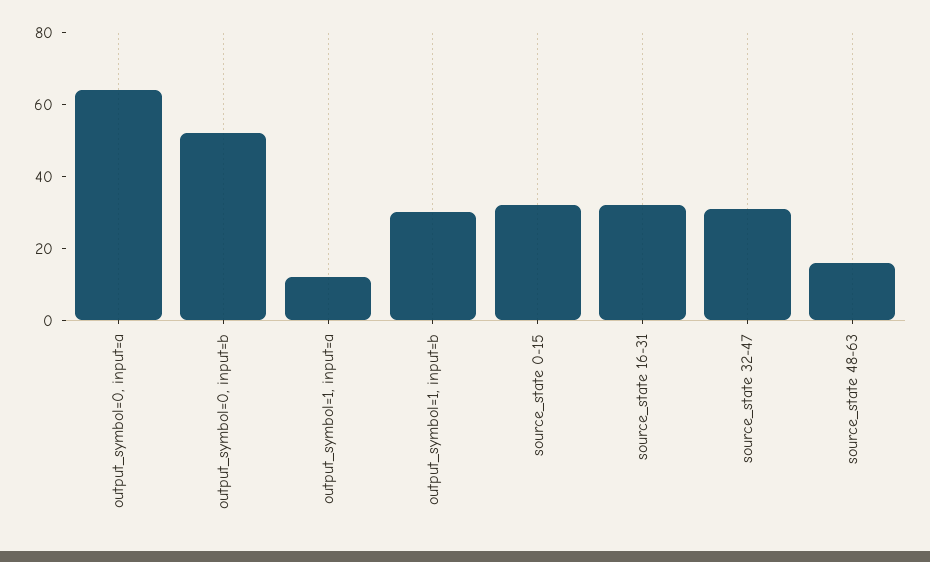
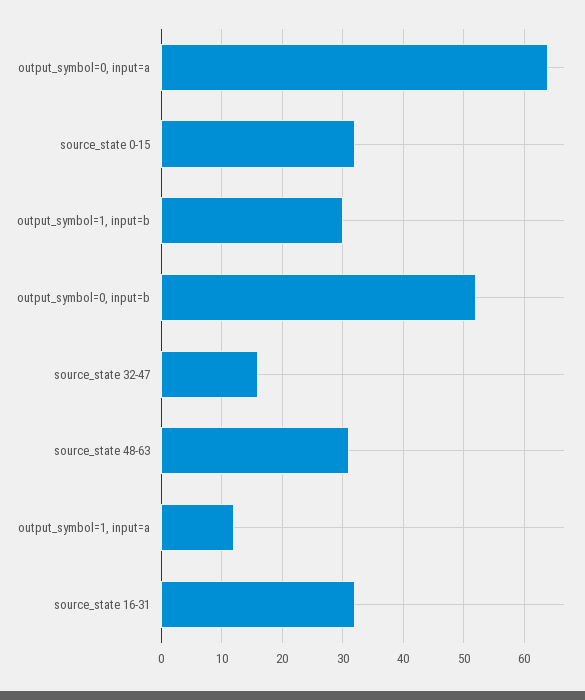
  {
    "output_symbol=0, input=a": 64,
    "output_symbol=0, input=b": 52,
    "output_symbol=1, input=a": 12,
    "output_symbol=1, input=b": 30,
    "source_state 0-15": 32,
    "source_state 16-31": 32,
-   "source_state 32-47": 30,
+   "source_state 32-47": 16,
-   "source_state 48-63": 15
+   "source_state 48-63": 31
  }

